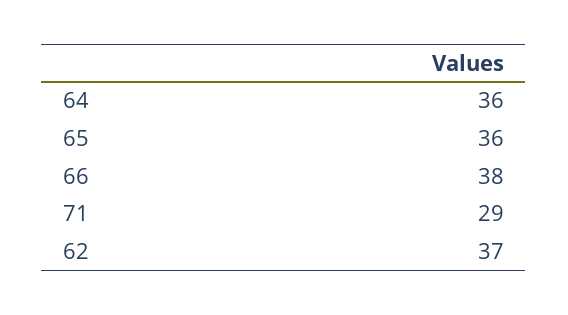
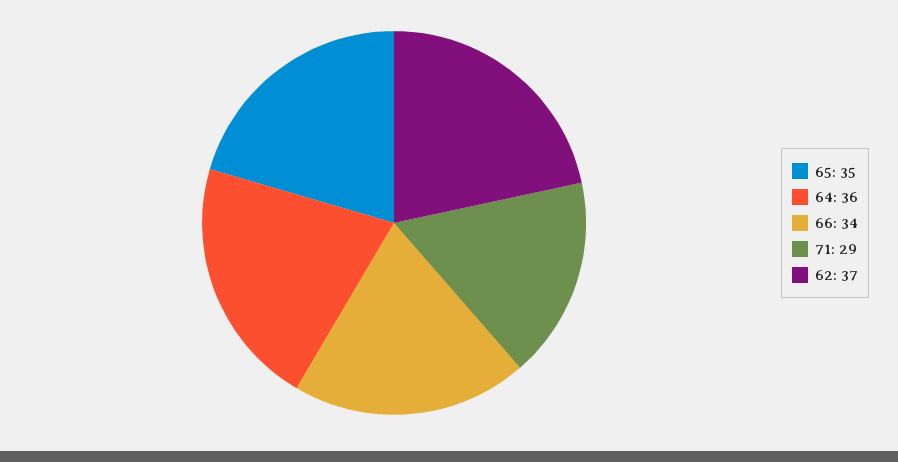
  {
    "64": 36,
-   "65": 36,
+   "65": 35,
-   "66": 38,
+   "66": 34,
    "71": 29,
    "62": 37
  }

